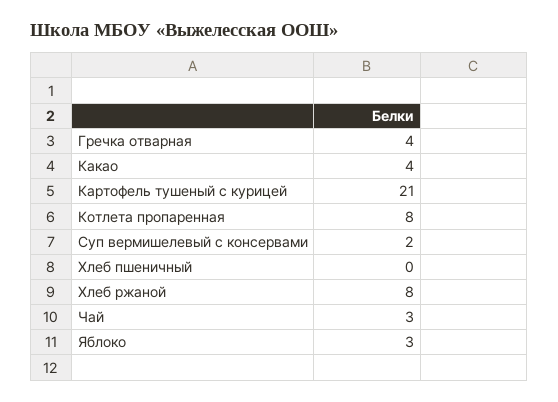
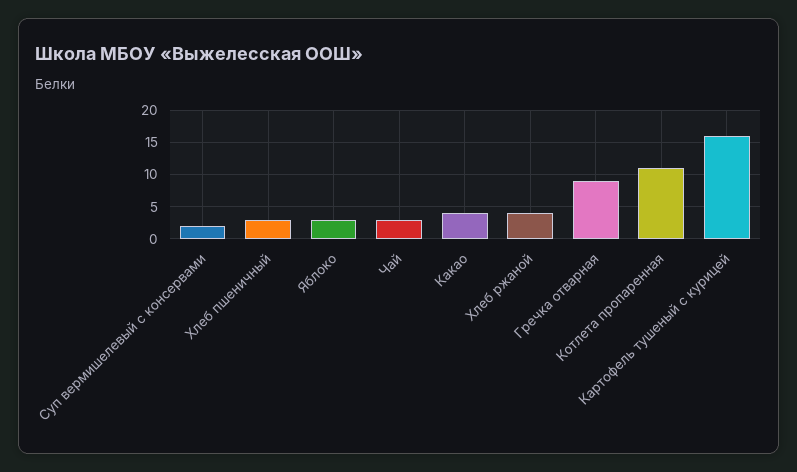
  {
-   "Гречка отварная": 4,
+   "Гречка отварная": 9,
    "Какао": 4,
-   "Картофель тушеный с курицей": 21,
+   "Картофель тушеный с курицей": 16,
-   "Котлета пропаренная": 8,
+   "Котлета пропаренная": 11,
    "Суп вермишелевый с консервами": 2,
-   "Хлеб пшеничный": 0,
+   "Хлеб пшеничный": 3,
-   "Хлеб ржаной": 8,
+   "Хлеб ржаной": 4,
    "Чай": 3,
    "Яблоко": 3
  }

